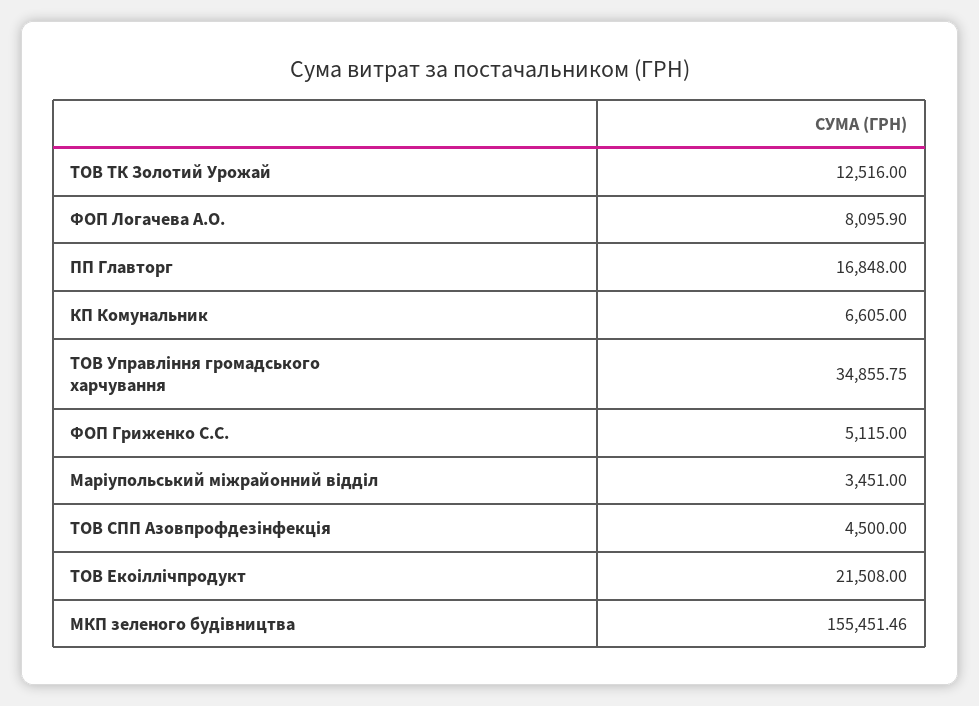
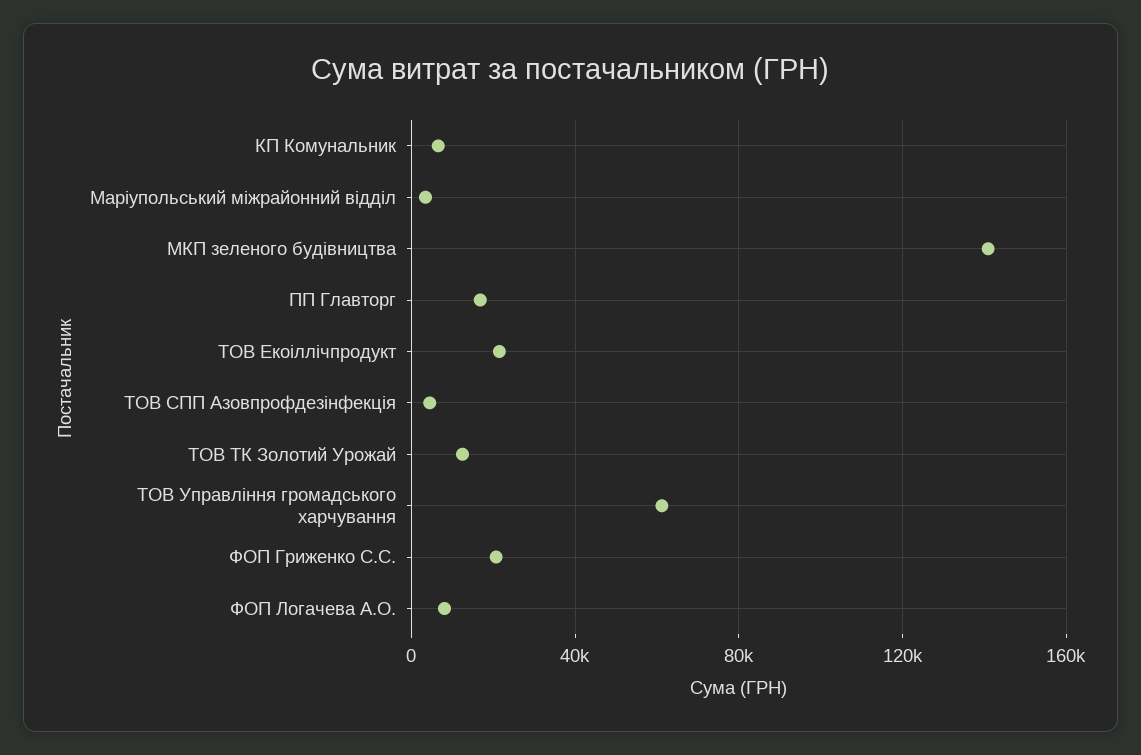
  {
    "ТОВ ТК Золотий Урожай": 12516,
    "ФОП Логачева А.О.": 8095.9,
    "ПП Главторг": 16848,
    "КП Комунальник": 6605,
-   "ТОВ Управління громадського харчування": 34855.75,
+   "ТОВ Управління громадського харчування": 60000,
-   "ФОП Гриженко С.С.": 5115,
+   "ФОП Гриженко С.С.": 20000,
    "Маріупольський міжрайонний відділ": 3451,
    "ТОВ СПП Азовпрофдезінфекція": 4500,
    "ТОВ Екоіллічпродукт": 21508,
-   "МКП зеленого будiвництва": 155451.46
+   "МКП зеленого будiвництва": 140000
  }

